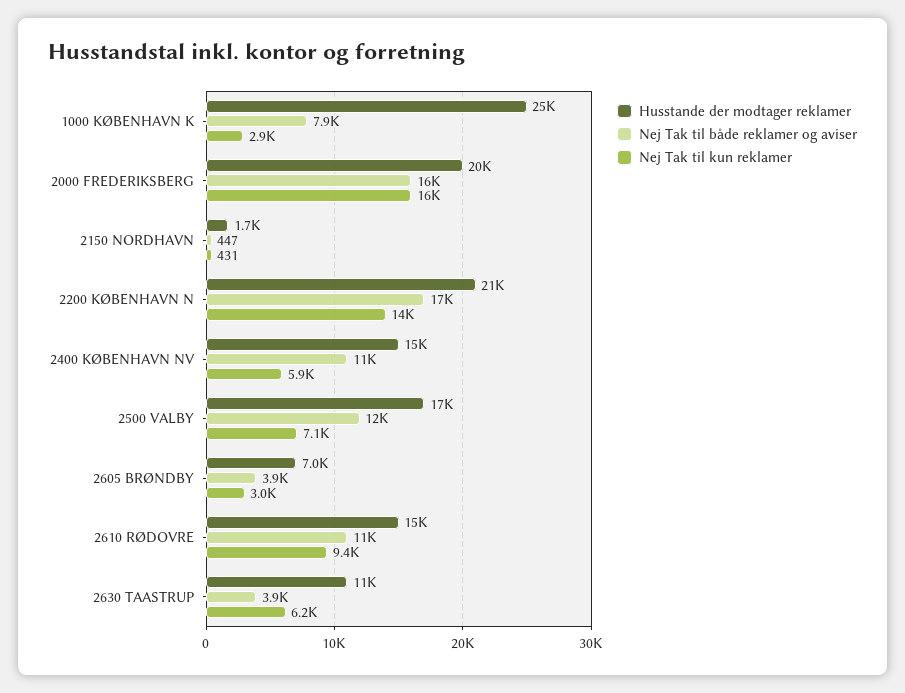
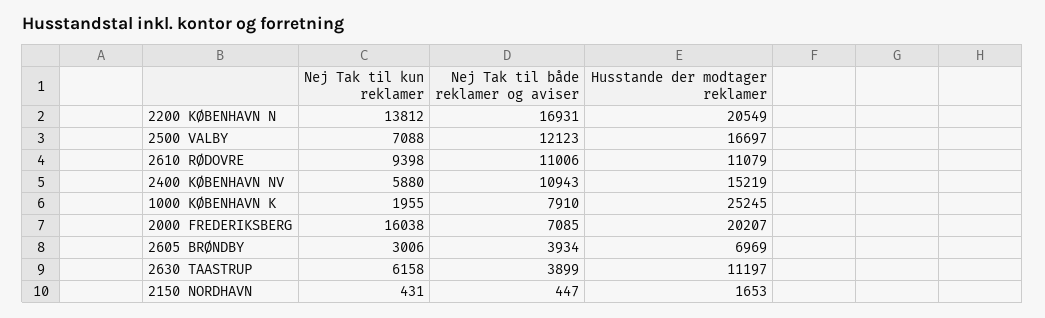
  {
    "Husstande der modtager reklamer": {
      "1000 KØBENHAVN K": 25245,
      "2000 FREDERIKSBERG": 20207,
      "2150 NORDHAVN": 1653,
      "2200 KØBENHAVN N": 20549,
      "2400 KØBENHAVN NV": 15219,
      "2500 VALBY": 16697,
      "2605 BRØNDBY": 6969,
-     "2610 RØDOVRE": 15000,
+     "2610 RØDOVRE": 11079,
      "2630 TAASTRUP": 11197
    },
    "Nej Tak til både reklamer og aviser": {
      "1000 KØBENHAVN K": 7910,
-     "2000 FREDERIKSBERG": 16000,
+     "2000 FREDERIKSBERG": 7085,
      "2150 NORDHAVN": 447,
      "2200 KØBENHAVN N": 16931,
      "2400 KØBENHAVN NV": 10943,
      "2500 VALBY": 12123,
      "2605 BRØNDBY": 3934,
      "2610 RØDOVRE": 11006,
      "2630 TAASTRUP": 3899
    },
    "Nej Tak til kun reklamer": {
-     "1000 KØBENHAVN K": 2900,
+     "1000 KØBENHAVN K": 1955,
      "2000 FREDERIKSBERG": 16038,
      "2150 NORDHAVN": 431,
      "2200 KØBENHAVN N": 13812,
      "2400 KØBENHAVN NV": 5880,
      "2500 VALBY": 7088,
      "2605 BRØNDBY": 3006,
      "2610 RØDOVRE": 9398,
      "2630 TAASTRUP": 6158
    }
  }

